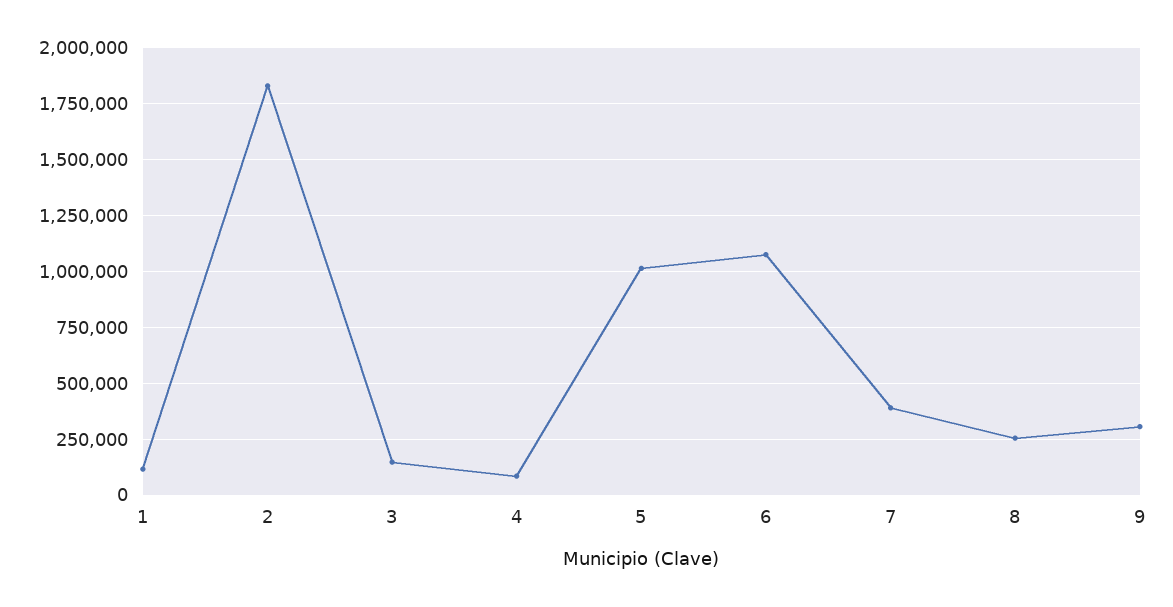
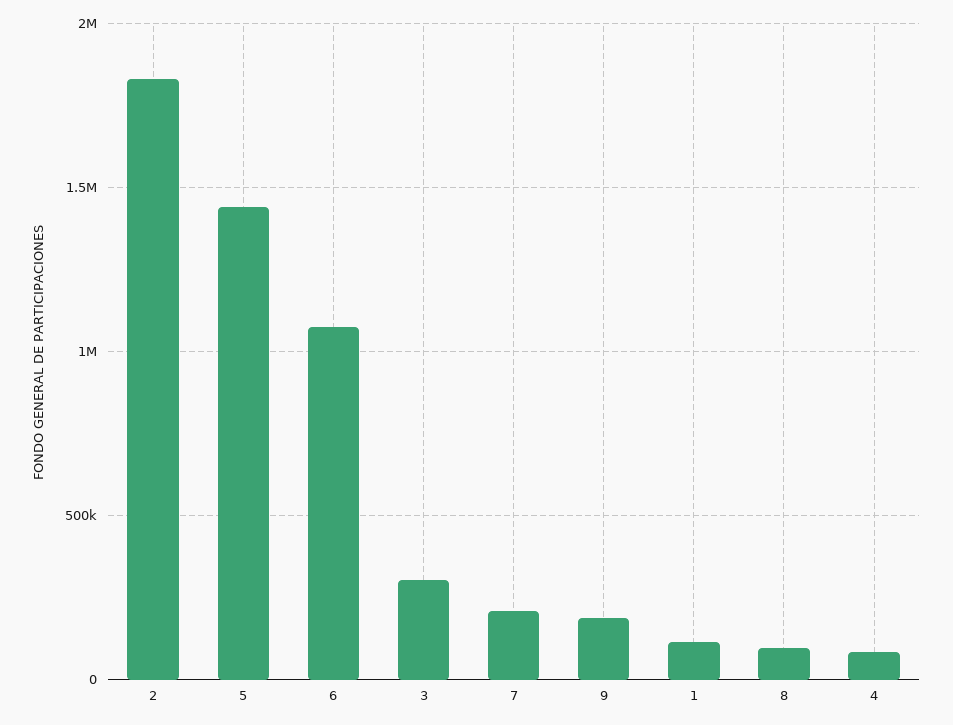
  {
    "1": 100000,
    "2": 1850000,
-   "3": 150000,
+   "3": 300000,
    "4": 100000,
-   "5": 1000000,
+   "5": 1450000,
    "6": 1100000,
-   "7": 400000,
+   "7": 200000,
-   "8": 250000,
+   "8": 100000,
-   "9": 300000
+   "9": 200000
  }

